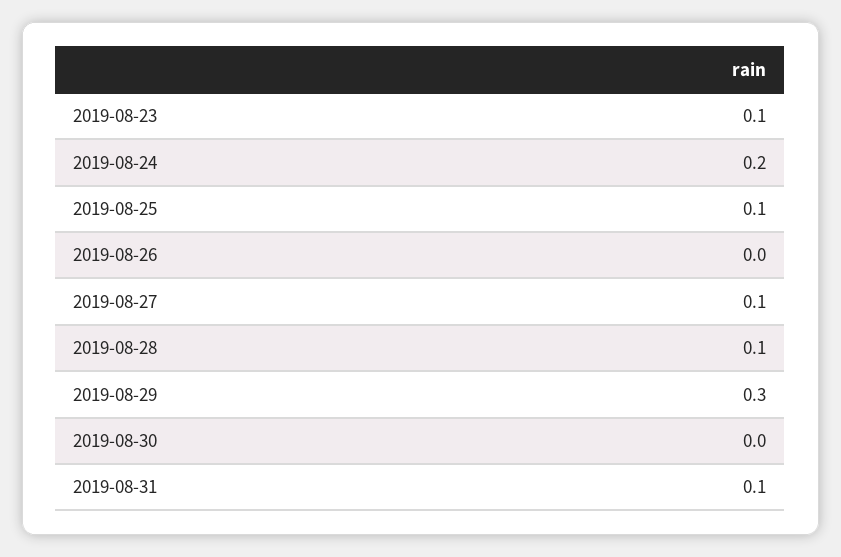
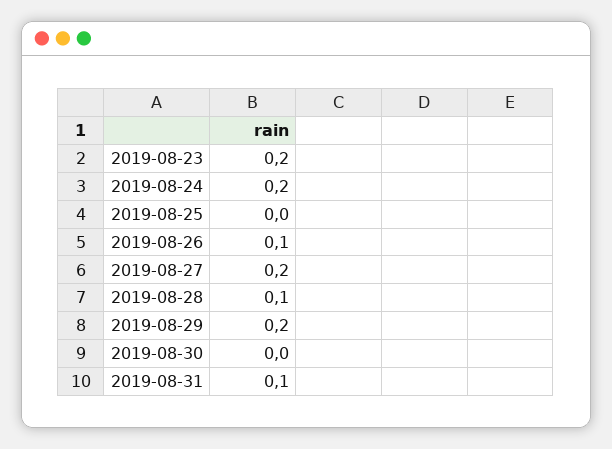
  {
-   "2019-08-23": 0.1,
+   "2019-08-23": 0.2,
    "2019-08-24": 0.2,
-   "2019-08-25": 0.1,
+   "2019-08-25": 0,
-   "2019-08-26": 0,
+   "2019-08-26": 0.1,
-   "2019-08-27": 0.1,
+   "2019-08-27": 0.2,
    "2019-08-28": 0.1,
-   "2019-08-29": 0.3,
+   "2019-08-29": 0.2,
    "2019-08-30": 0,
    "2019-08-31": 0.1
  }

